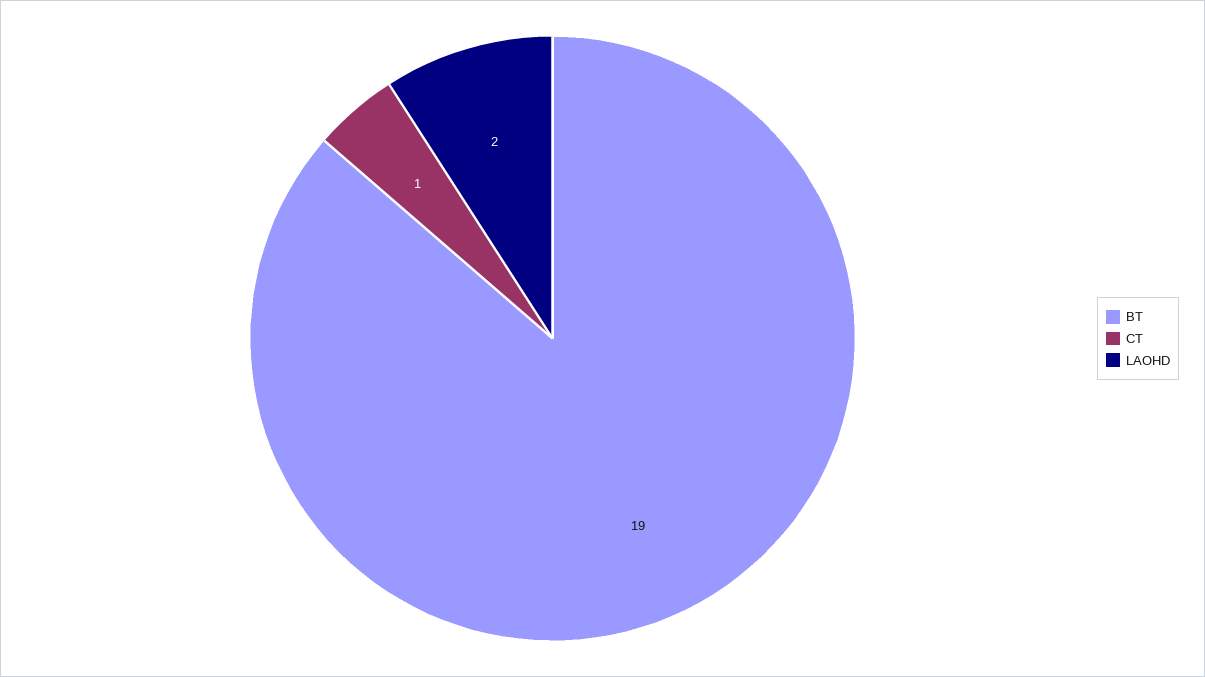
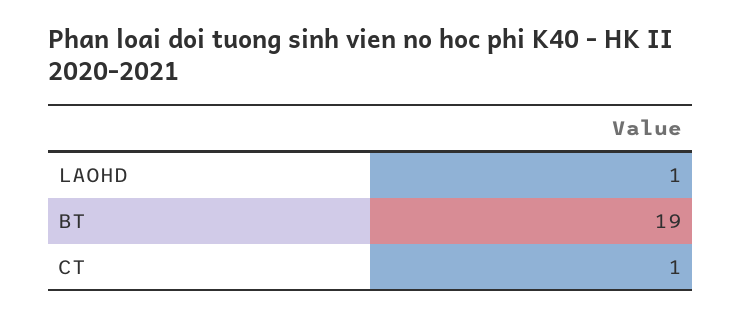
  {
    "BT": 19,
    "CT": 1,
-   "LAOHD": 2
+   "LAOHD": 1
  }

